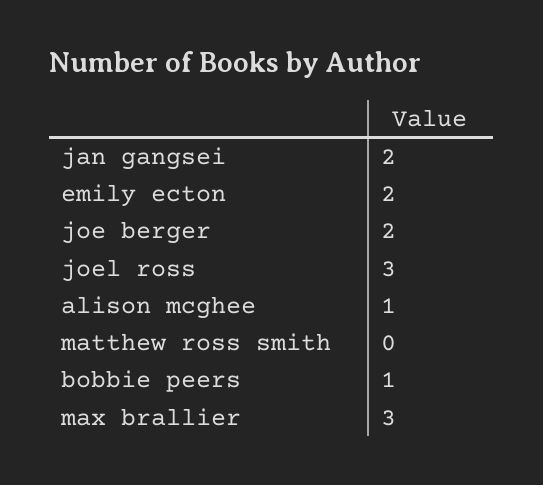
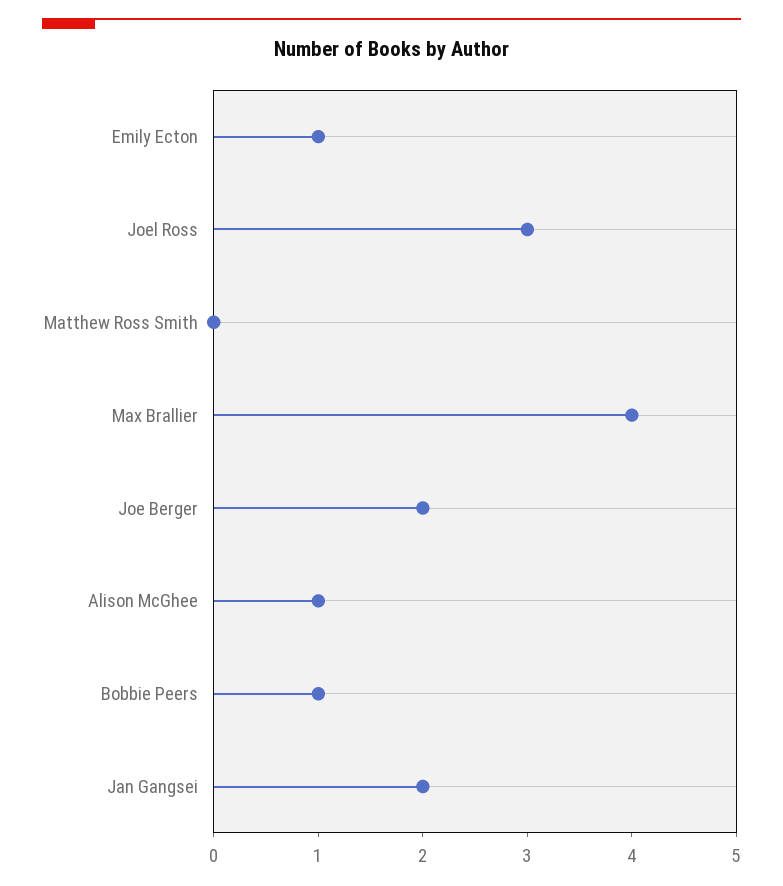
  {
    "jan gangsei": 2,
-   "emily ecton": 2,
+   "emily ecton": 1,
    "joe berger": 2,
    "joel ross": 3,
    "alison mcghee": 1,
    "matthew ross smith": 0,
    "bobbie peers": 1,
-   "max brallier": 3
+   "max brallier": 4
  }

